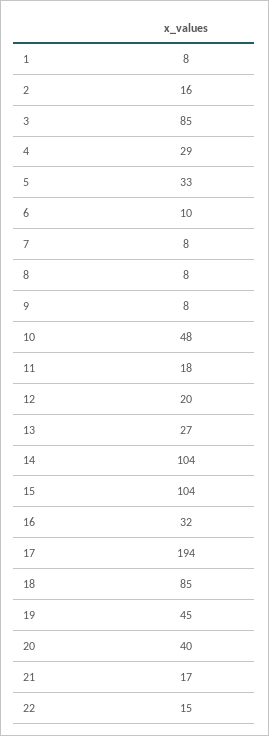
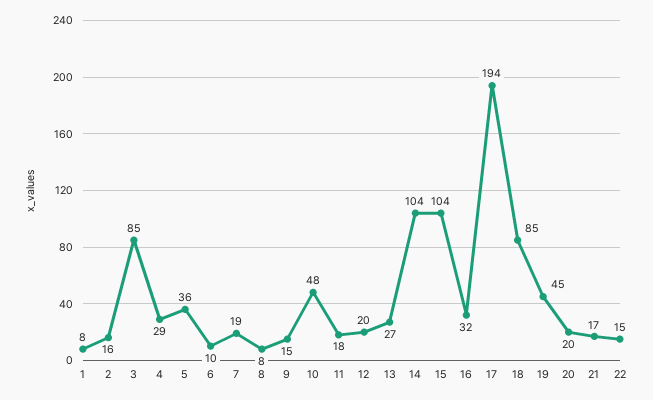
  {
    "1": 8,
    "2": 16,
    "3": 85,
    "4": 29,
-   "5": 33,
+   "5": 36,
    "6": 10,
-   "7": 8,
+   "7": 19,
    "8": 8,
-   "9": 8,
+   "9": 15,
    "10": 48,
    "11": 18,
    "12": 20,
    "13": 27,
    "14": 104,
    "15": 104,
    "16": 32,
    "17": 194,
    "18": 85,
    "19": 45,
-   "20": 40,
+   "20": 20,
    "21": 17,
    "22": 15
  }

